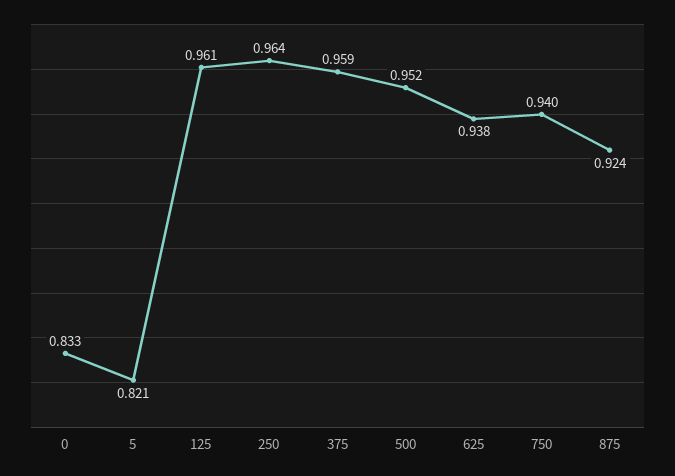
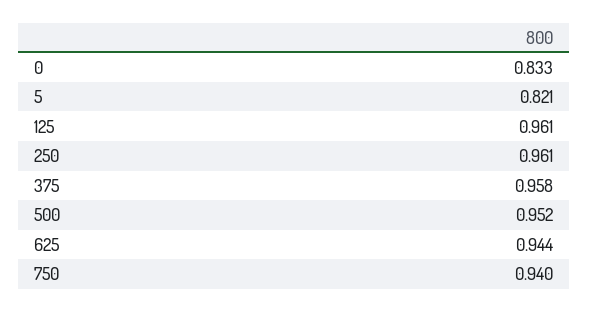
  {
    "0": 0.833,
    "5": 0.821,
    "125": 0.961,
-   "250": 0.964,
+   "250": 0.961,
-   "375": 0.959,
+   "375": 0.958,
    "500": 0.952,
-   "625": 0.938,
+   "625": 0.944,
-   "750": 0.94,
+   "750": 0.94
-   "875": 0.924
  }

